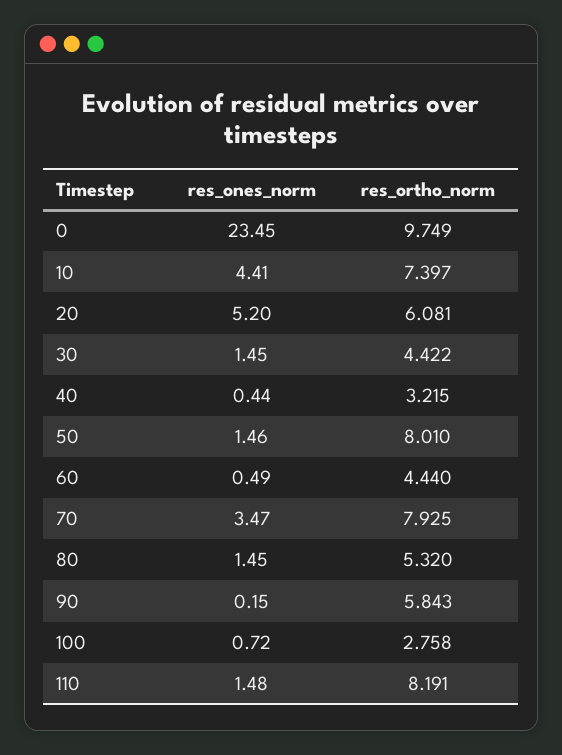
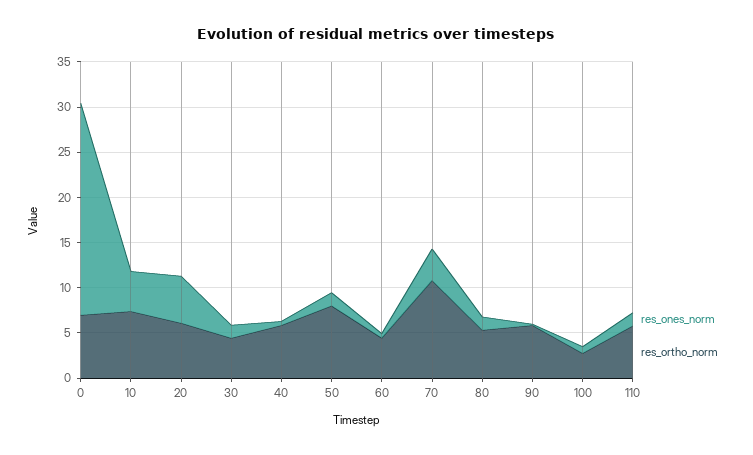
  {
    "res_ones_norm": {
      "0": 23.45,
      "10": 4.41,
      "20": 5.2,
      "30": 1.45,
      "40": 0.44,
      "50": 1.46,
      "60": 0.49,
      "70": 3.47,
      "80": 1.45,
      "90": 0.15,
      "100": 0.72,
      "110": 1.48
    },
    "res_ortho_norm": {
-     "0": 9.749,
+     "0": 7,
      "10": 7.397,
      "20": 6.081,
      "30": 4.422,
-     "40": 3.215,
+     "40": 6,
      "50": 8.01,
      "60": 4.44,
-     "70": 7.925,
+     "70": 11,
      "80": 5.32,
      "90": 5.843,
      "100": 2.758,
-     "110": 8.191
+     "110": 6
    }
  }

